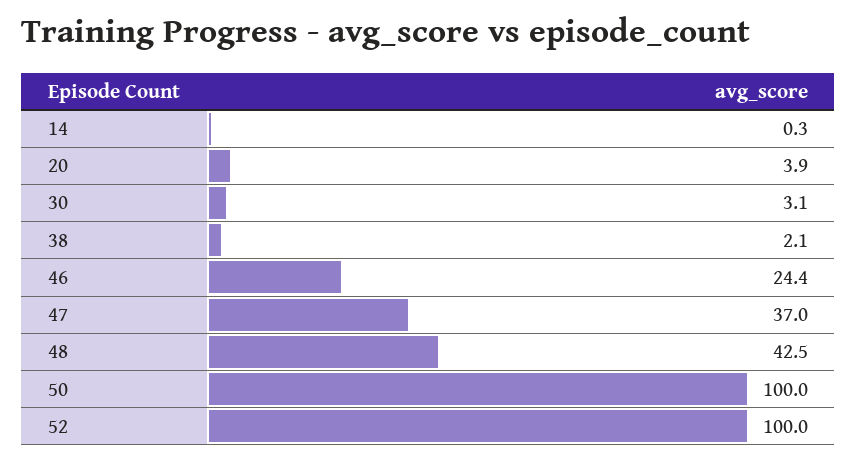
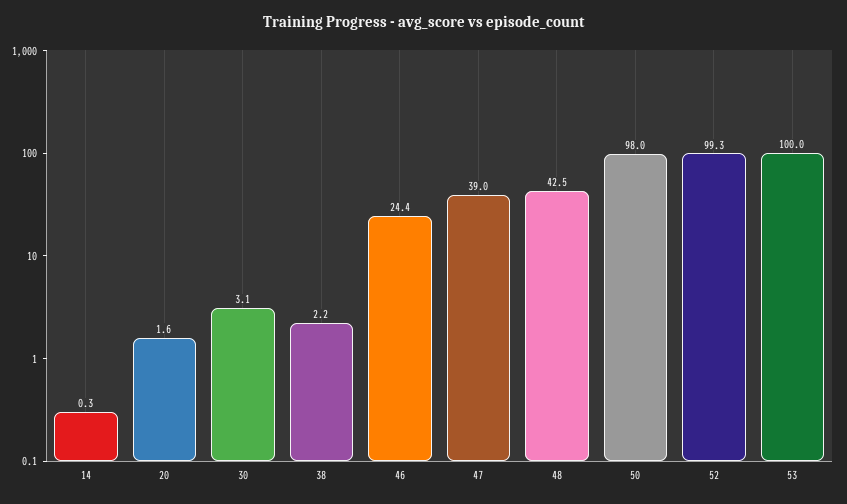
  {
    "14": 0.3,
-   "20": 3.9,
+   "20": 1.6,
    "30": 3.1,
-   "38": 2.1,
+   "38": 2.2,
    "46": 24.4,
-   "47": 37,
+   "47": 39,
    "48": 42.5,
-   "50": 100,
+   "50": 98,
-   "52": 100
+   "52": 99.3,
+   "53": 100
  }

